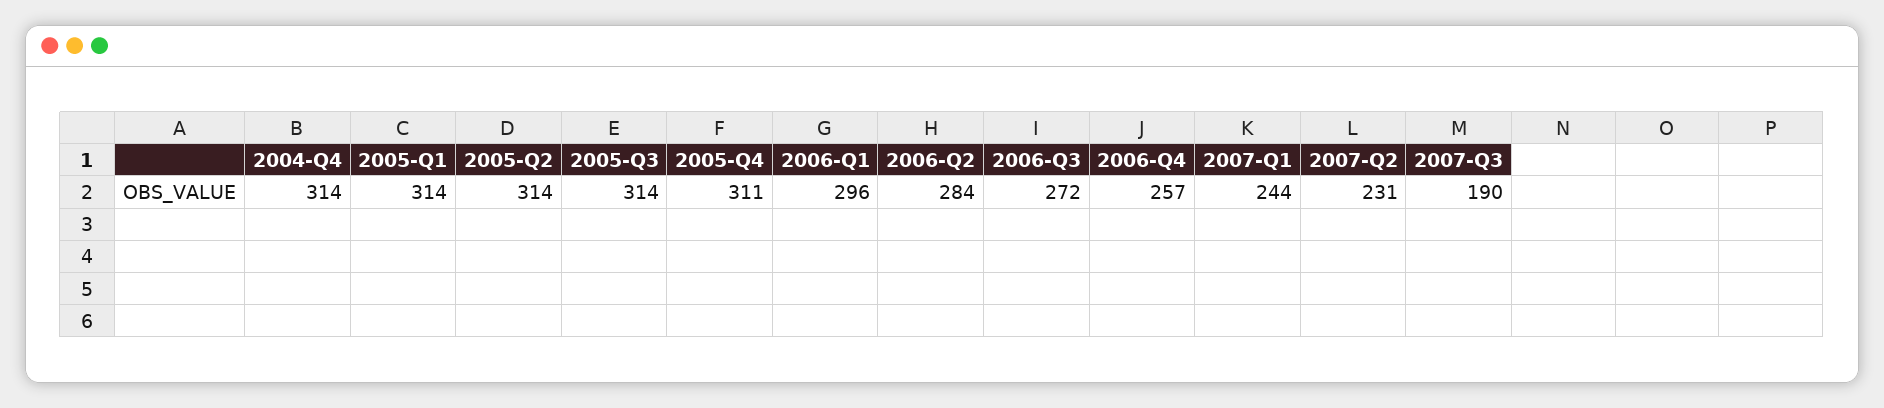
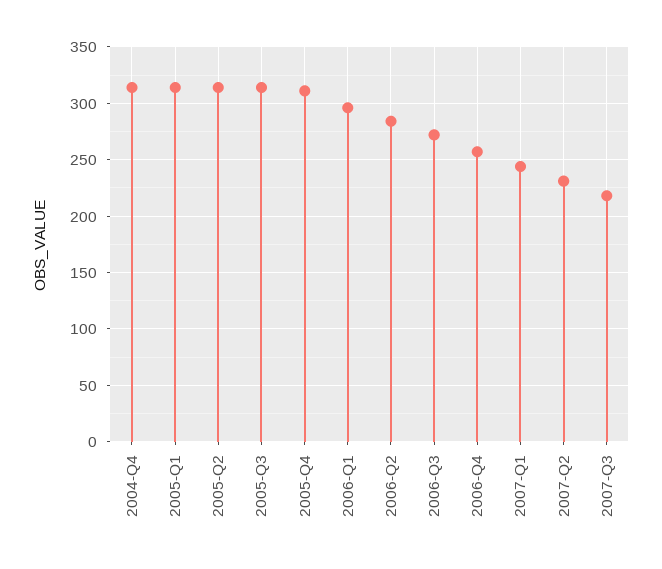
  {
    "2004-Q4": 314,
    "2005-Q1": 314,
    "2005-Q2": 314,
    "2005-Q3": 314,
    "2005-Q4": 311,
    "2006-Q1": 296,
    "2006-Q2": 284,
    "2006-Q3": 272,
    "2006-Q4": 257,
    "2007-Q1": 244,
    "2007-Q2": 231,
-   "2007-Q3": 190
+   "2007-Q3": 220
  }

